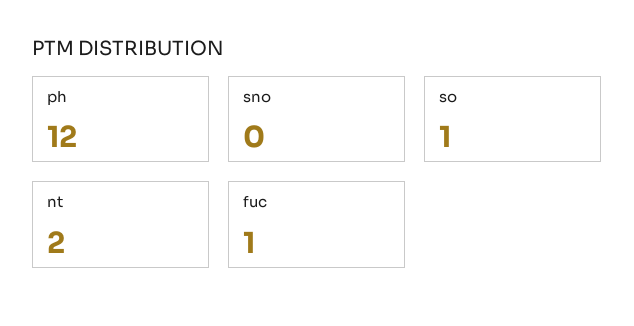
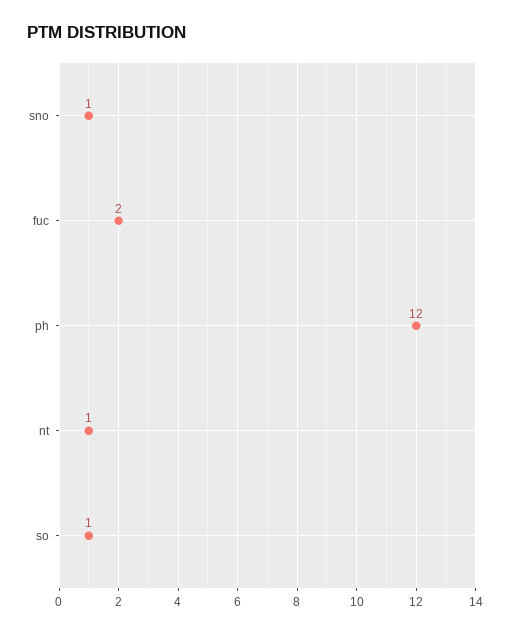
  {
    "ph": 12,
-   "sno": 0,
+   "sno": 1,
    "so": 1,
-   "nt": 2,
+   "nt": 1,
-   "fuc": 1
+   "fuc": 2
  }

